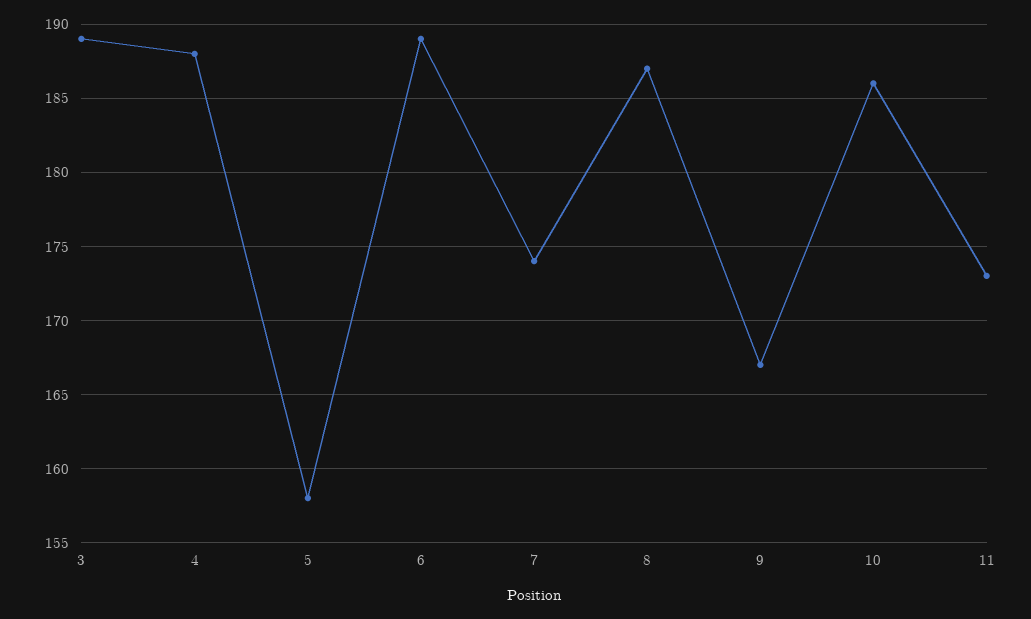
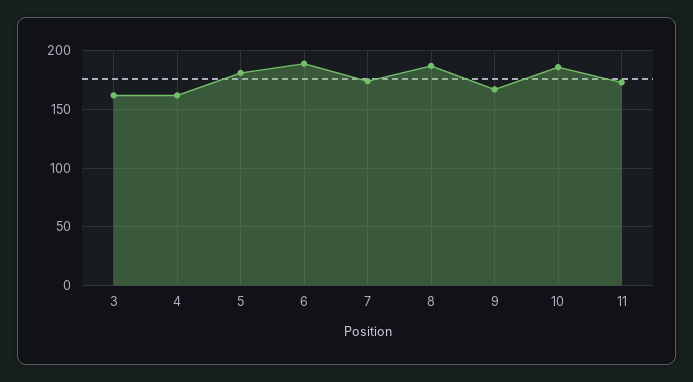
  {
-   "3": 189,
+   "3": 160,
-   "4": 188,
+   "4": 160,
-   "5": 158,
+   "5": 180,
    "6": 189,
    "7": 174,
    "8": 187,
    "9": 167,
    "10": 186,
    "11": 173
  }

